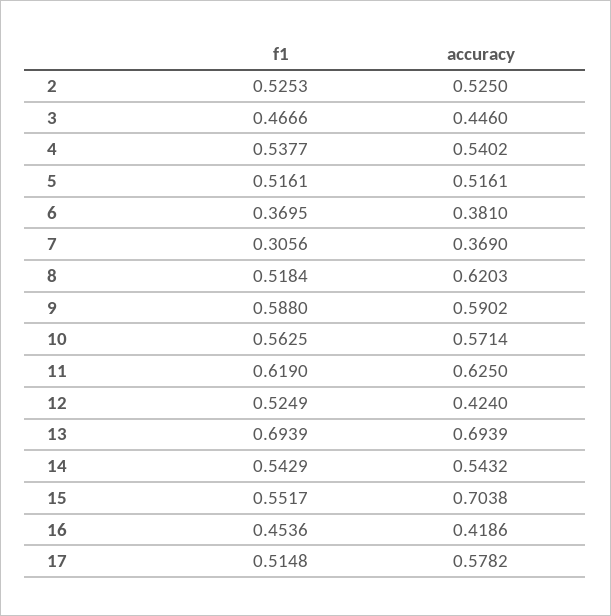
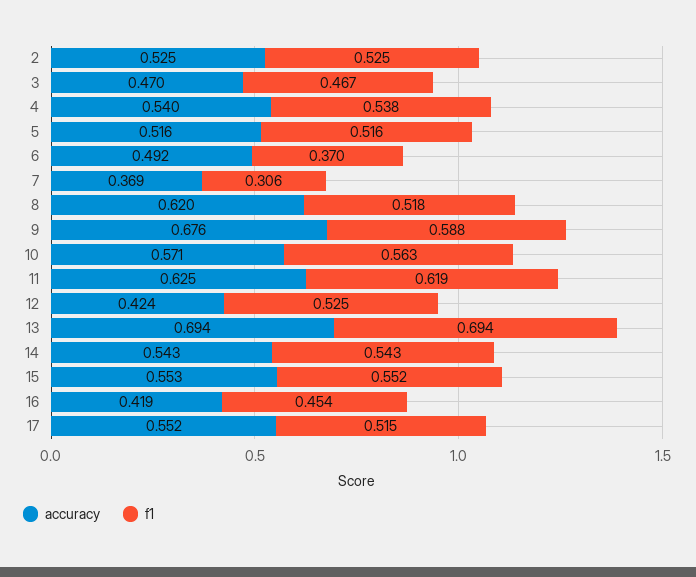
  {
    "f1": {
      "2": 0.5253,
      "3": 0.4666,
      "4": 0.5377,
      "5": 0.5161,
      "6": 0.3695,
      "7": 0.3056,
      "8": 0.5184,
      "9": 0.588,
      "10": 0.5625,
      "11": 0.619,
      "12": 0.5249,
      "13": 0.6939,
      "14": 0.5429,
      "15": 0.5517,
      "16": 0.4536,
      "17": 0.5148
    },
    "accuracy": {
      "2": 0.525,
-     "3": 0.446,
+     "3": 0.47,
      "4": 0.5402,
      "5": 0.5161,
-     "6": 0.381,
+     "6": 0.492,
      "7": 0.369,
      "8": 0.6203,
-     "9": 0.5902,
+     "9": 0.676,
      "10": 0.5714,
      "11": 0.625,
      "12": 0.424,
      "13": 0.6939,
      "14": 0.5432,
-     "15": 0.7038,
+     "15": 0.553,
      "16": 0.4186,
-     "17": 0.5782
+     "17": 0.552
    }
  }

